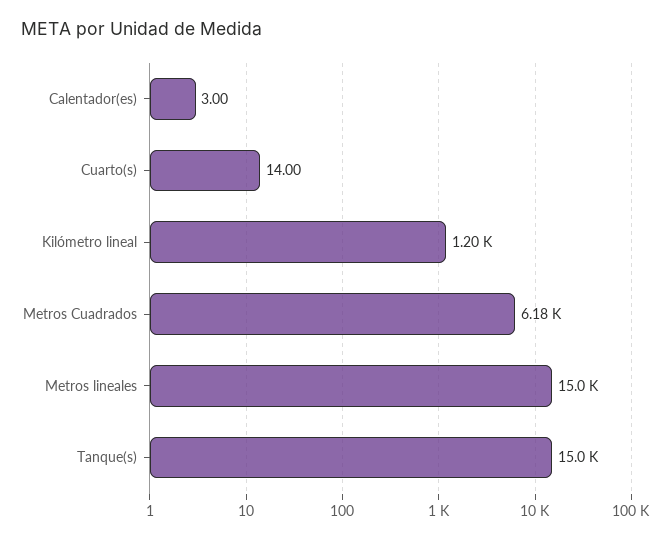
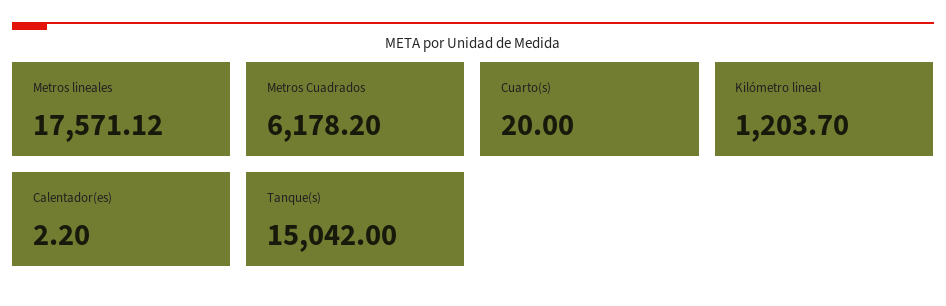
  {
-   "Calentador(es)": 3,
+   "Calentador(es)": 2.2,
-   "Cuarto(s)": 14,
+   "Cuarto(s)": 20,
    "Kilómetro lineal": 1203.7,
    "Metros Cuadrados": 6178.2,
-   "Metros lineales": 15000,
+   "Metros lineales": 17571.12,
    "Tanque(s)": 15042
  }

